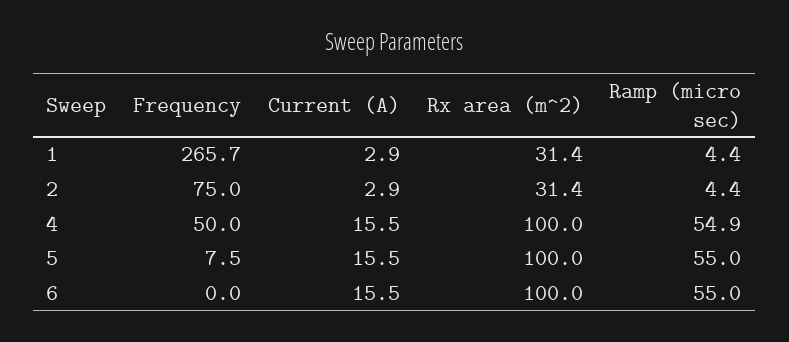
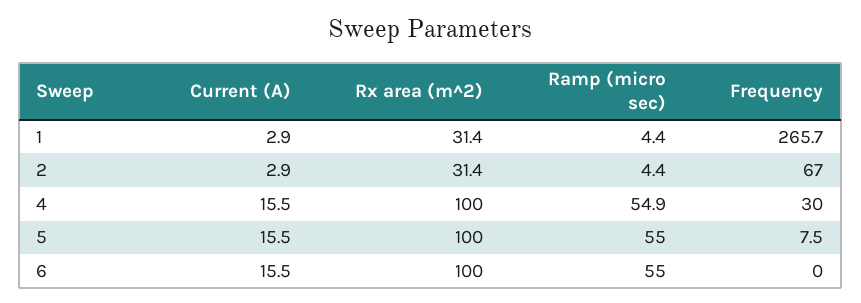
  {
    "Frequency": {
      "1": 265.7,
-     "2": 75,
+     "2": 67,
-     "4": 50,
+     "4": 30,
      "5": 7.5,
      "6": 0
    },
    "Current (A)": {
      "1": 2.9,
      "2": 2.9,
      "4": 15.5,
      "5": 15.5,
      "6": 15.5
    },
    "Rx area (m^2)": {
      "1": 31.4,
      "2": 31.4,
      "4": 100,
      "5": 100,
      "6": 100
    },
    "Ramp (micro sec)": {
      "1": 4.4,
      "2": 4.4,
      "4": 54.9,
      "5": 55,
      "6": 55
    }
  }

